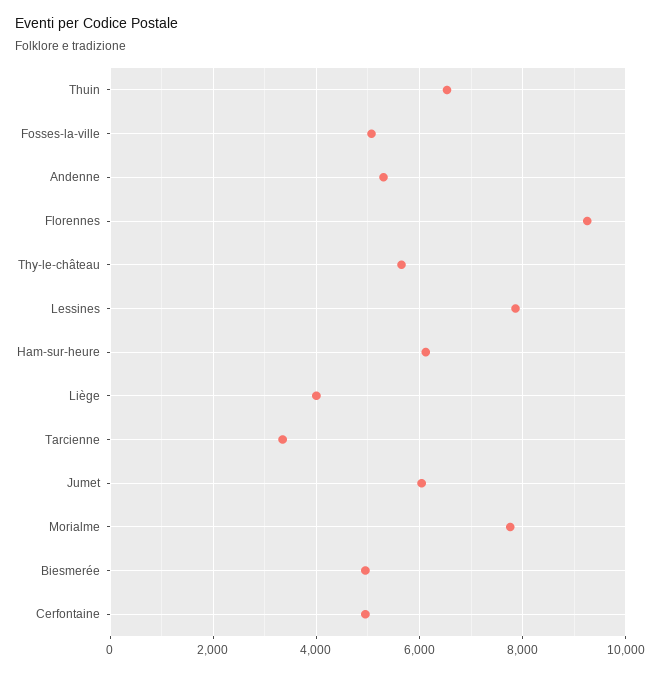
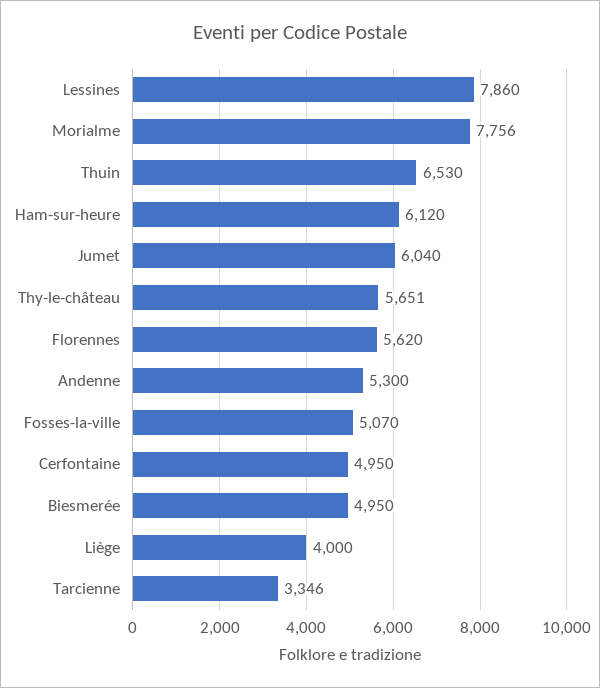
  {
    "Thuin": 6530,
    "Fosses-la-ville": 5070,
    "Andenne": 5300,
-   "Florennes": 9200,
+   "Florennes": 5620,
    "Thy-le-château": 5651,
    "Lessines": 7860,
    "Ham-sur-heure": 6120,
    "Liège": 4000,
    "Tarcienne": 3346,
    "Jumet": 6040,
    "Morialme": 7756,
    "Biesmerée": 4950,
    "Cerfontaine": 4950
  }

